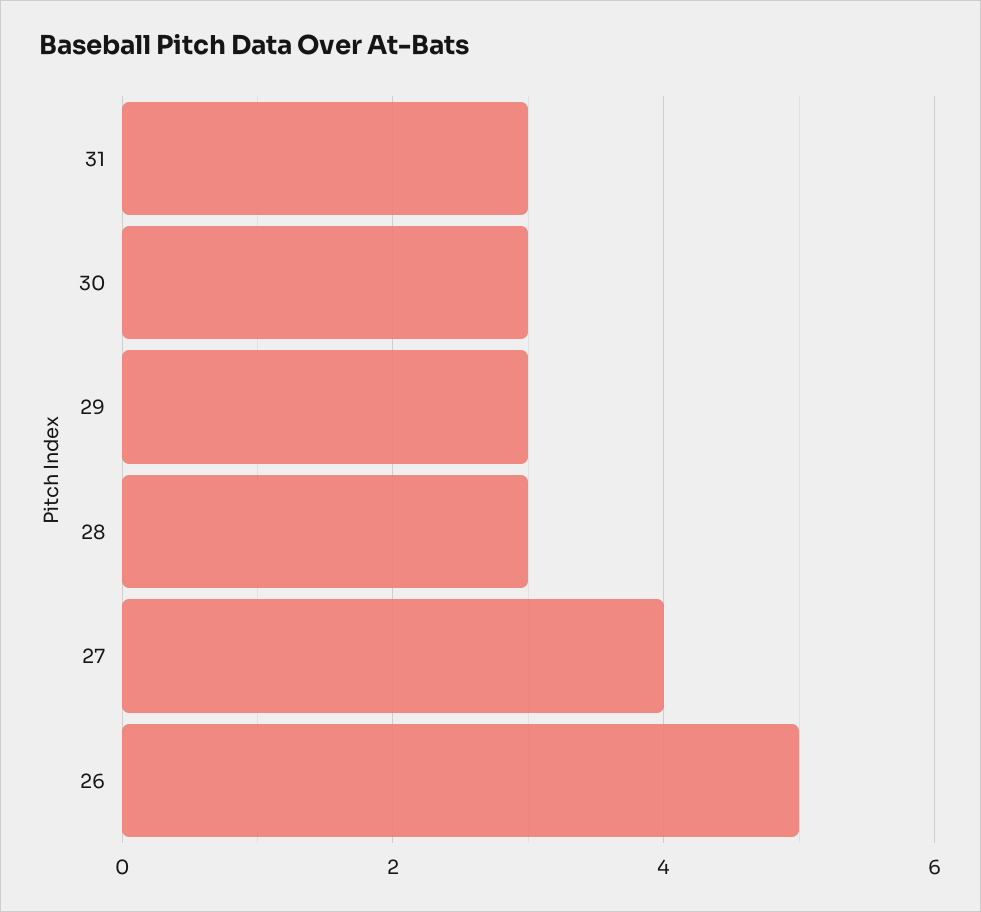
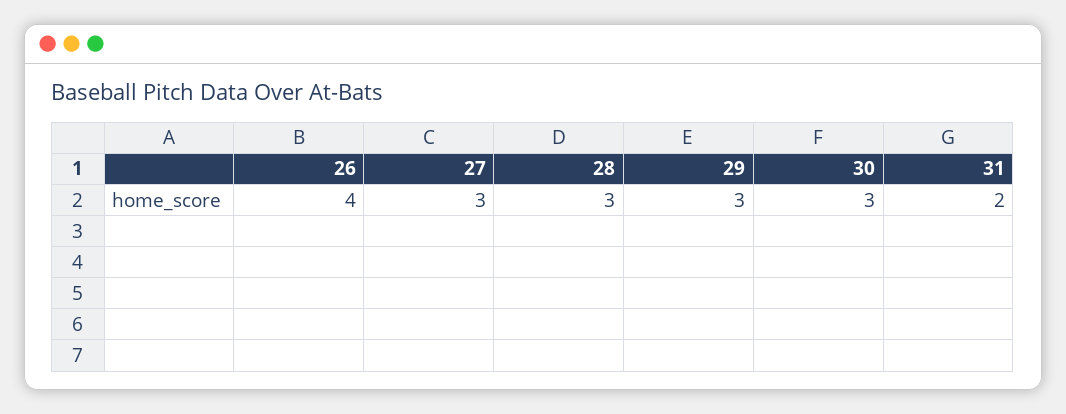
  {
-   "31": 3,
+   "31": 2,
    "30": 3,
    "29": 3,
    "28": 3,
-   "27": 4,
+   "27": 3,
-   "26": 5
+   "26": 4
  }

